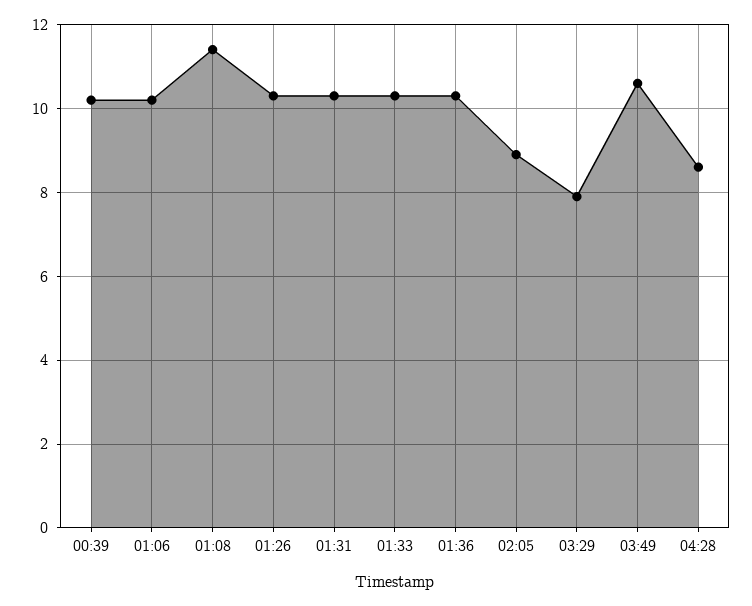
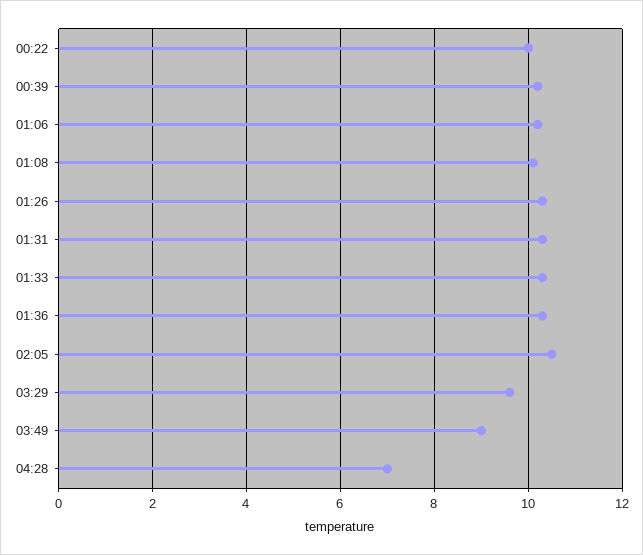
  {
    "00:39": 10,
    "01:06": 10,
-   "01:08": 11.5,
+   "01:08": 10,
    "01:26": 10.5,
    "01:31": 10.5,
    "01:33": 10.5,
    "01:36": 10.5,
-   "02:05": 9,
+   "02:05": 10.5,
-   "03:29": 8,
+   "03:29": 9.5,
-   "03:49": 10.5,
+   "03:49": 9,
-   "04:28": 8.5
+   "04:28": 7,
+   "00:22": 10
  }

